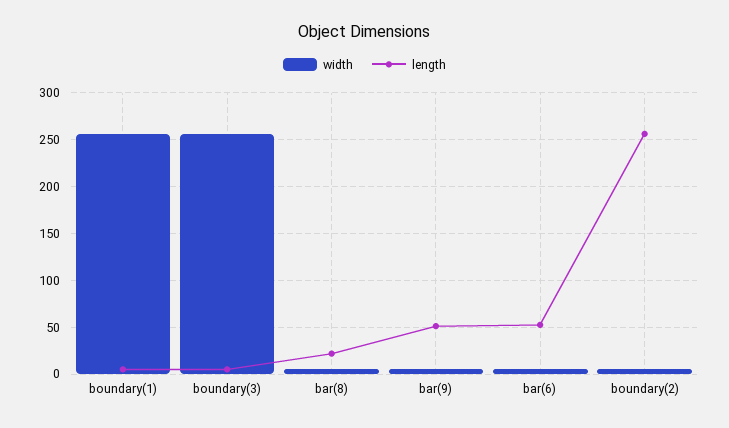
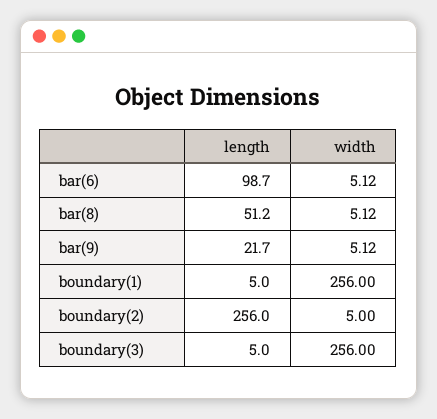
  {
    "width": {
      "boundary(1)": 256,
      "boundary(3)": 256,
      "bar(8)": 5.12,
      "bar(9)": 5.12,
      "bar(6)": 5.12,
      "boundary(2)": 5
    },
    "length": {
      "boundary(1)": 5,
      "boundary(3)": 5,
-     "bar(8)": 20,
+     "bar(8)": 51.2,
-     "bar(9)": 50,
+     "bar(9)": 21.7,
-     "bar(6)": 50,
+     "bar(6)": 98.7,
      "boundary(2)": 256
    }
  }

